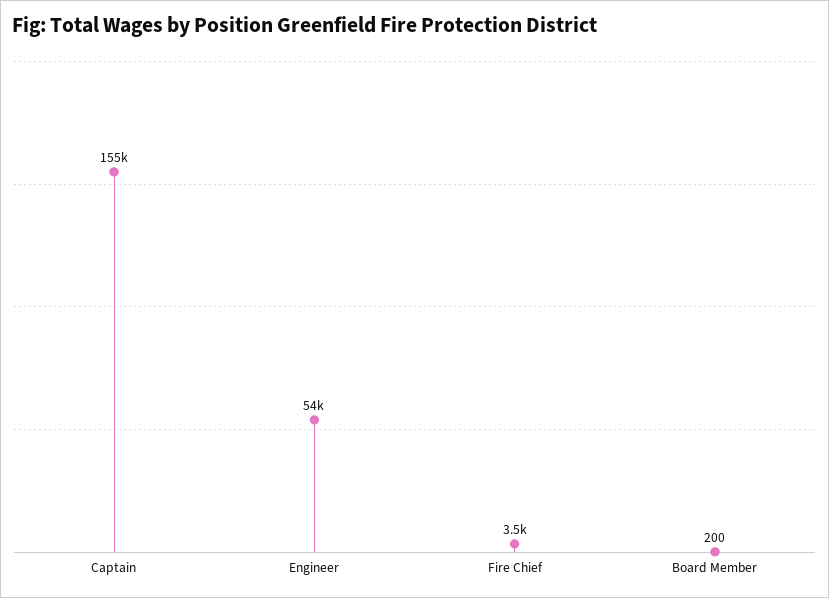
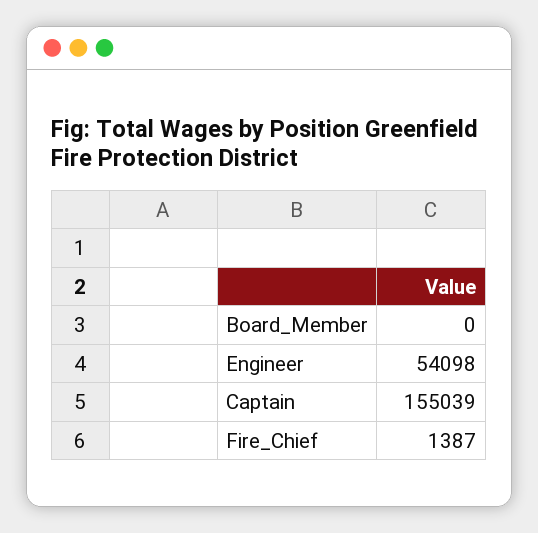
  {
    "Captain": 155039,
    "Engineer": 54098,
-   "Fire Chief": 3500,
+   "Fire Chief": 1387,
-   "Board Member": 200
+   "Board Member": 0
  }

